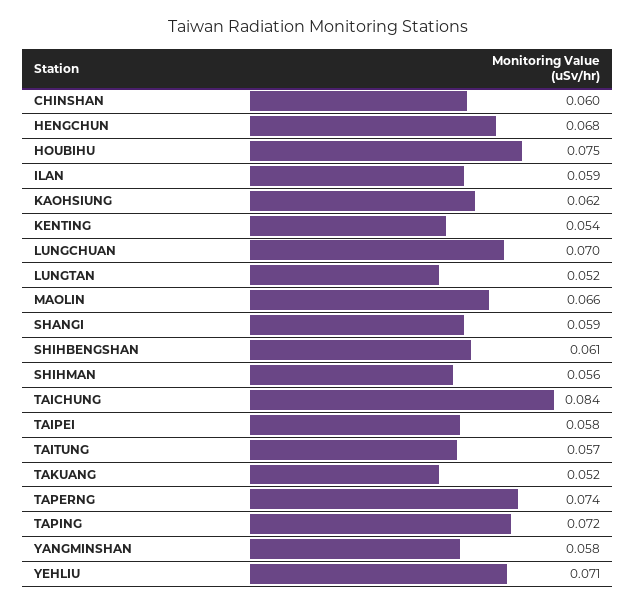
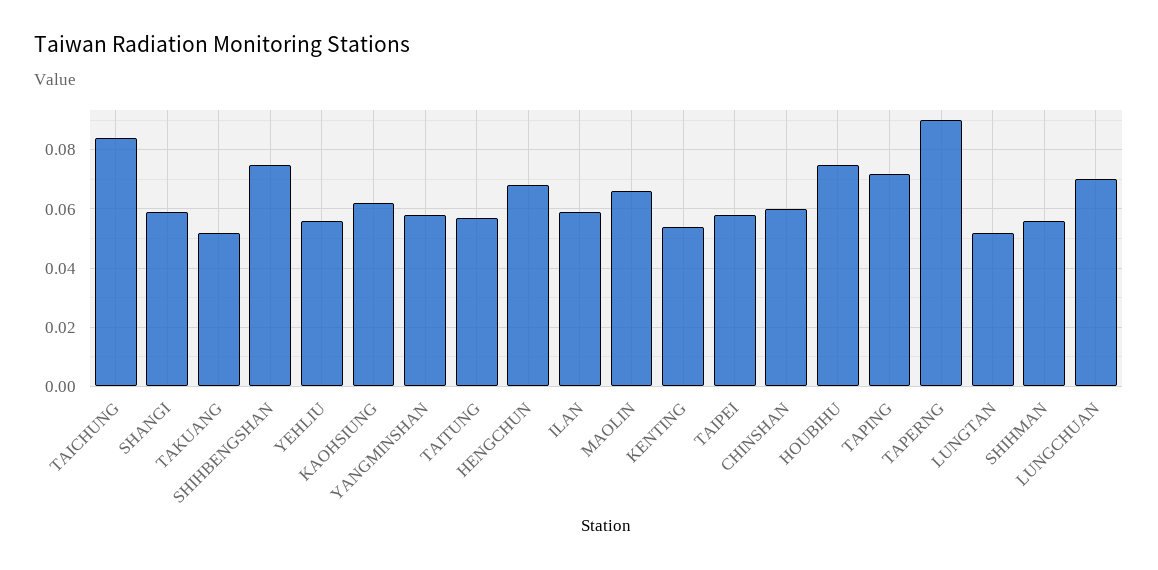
  {
    "CHINSHAN": 0.06,
    "HENGCHUN": 0.068,
    "HOUBIHU": 0.075,
    "ILAN": 0.059,
    "KAOHSIUNG": 0.062,
    "KENTING": 0.054,
    "LUNGCHUAN": 0.07,
    "LUNGTAN": 0.052,
    "MAOLIN": 0.066,
    "SHANGI": 0.059,
-   "SHIHBENGSHAN": 0.061,
+   "SHIHBENGSHAN": 0.075,
    "SHIHMAN": 0.056,
    "TAICHUNG": 0.084,
    "TAIPEI": 0.058,
    "TAITUNG": 0.057,
    "TAKUANG": 0.052,
-   "TAPERNG": 0.074,
+   "TAPERNG": 0.09,
    "TAPING": 0.072,
    "YANGMINSHAN": 0.058,
-   "YEHLIU": 0.071
+   "YEHLIU": 0.055
  }

